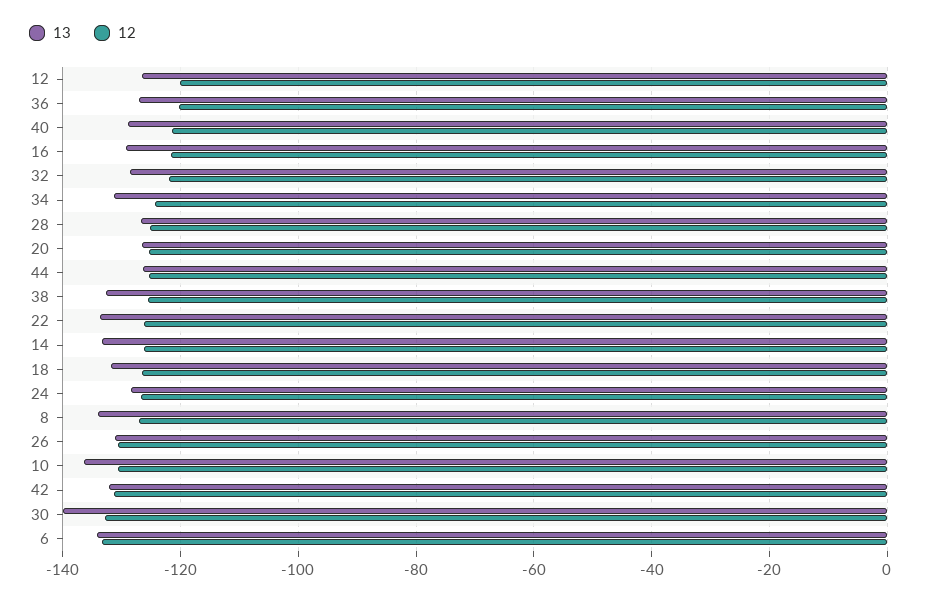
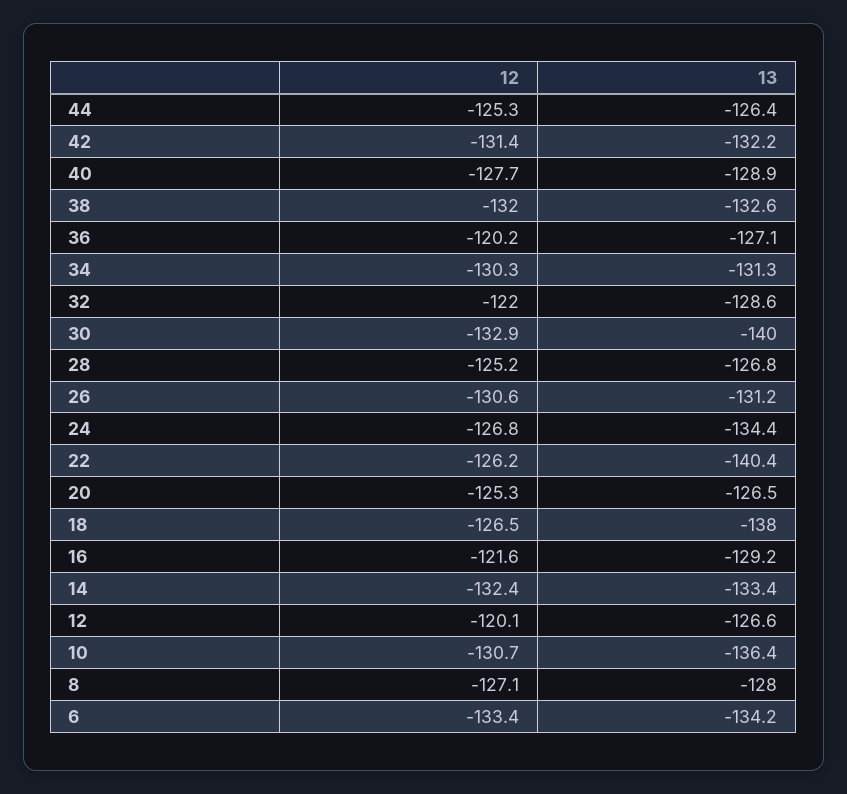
  {
    "13": {
      "12": -126.6,
      "36": -127.1,
      "40": -128.9,
      "16": -129.2,
      "32": -128.6,
      "34": -131.3,
      "28": -126.8,
      "20": -126.5,
      "44": -126.4,
      "38": -132.6,
-     "22": -134,
+     "22": -140.4,
      "14": -133.4,
-     "18": -132,
+     "18": -138,
-     "24": -128,
+     "24": -134.4,
-     "8": -134,
+     "8": -128,
      "26": -131.2,
      "10": -136.4,
      "42": -132.2,
      "30": -140,
      "6": -134.2
    },
    "12": {
      "12": -120.1,
      "36": -120.2,
-     "40": -122,
+     "40": -127.7,
      "16": -121.6,
      "32": -122,
-     "34": -124,
+     "34": -130.3,
      "28": -125.2,
      "20": -125.3,
      "44": -125.3,
-     "38": -126,
+     "38": -132,
      "22": -126.2,
-     "14": -126,
+     "14": -132.4,
      "18": -126.5,
      "24": -126.8,
      "8": -127.1,
      "26": -130.6,
      "10": -130.7,
      "42": -131.4,
      "30": -132.9,
      "6": -133.4
    }
  }

